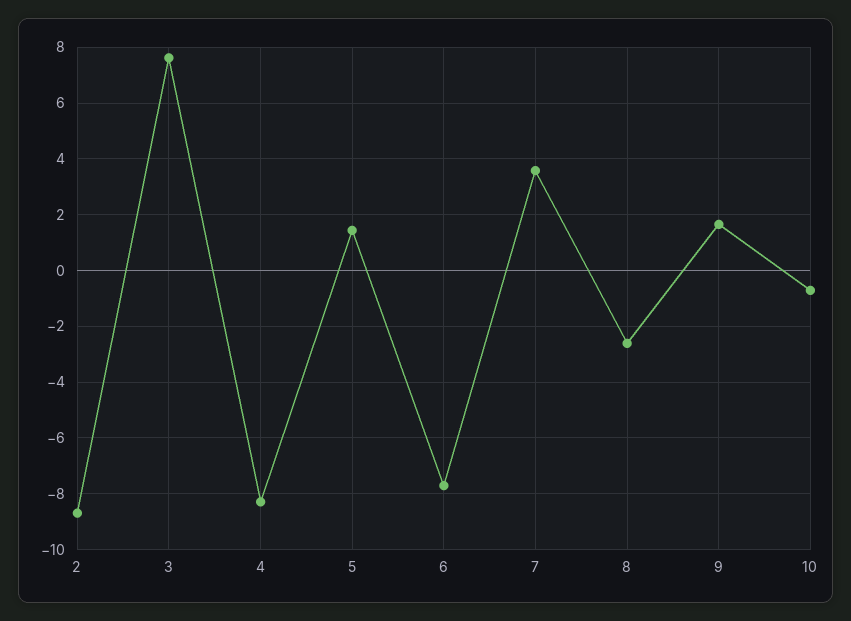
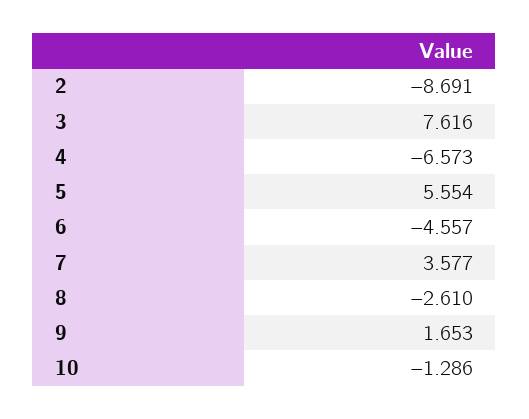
  {
    "2": -8.691,
    "3": 7.616,
-   "4": -8.25,
+   "4": -6.573,
-   "5": 1.5,
+   "5": 5.554,
-   "6": -7.75,
+   "6": -4.557,
    "7": 3.577,
    "8": -2.61,
    "9": 1.653,
-   "10": -0.75
+   "10": -1.286
  }

